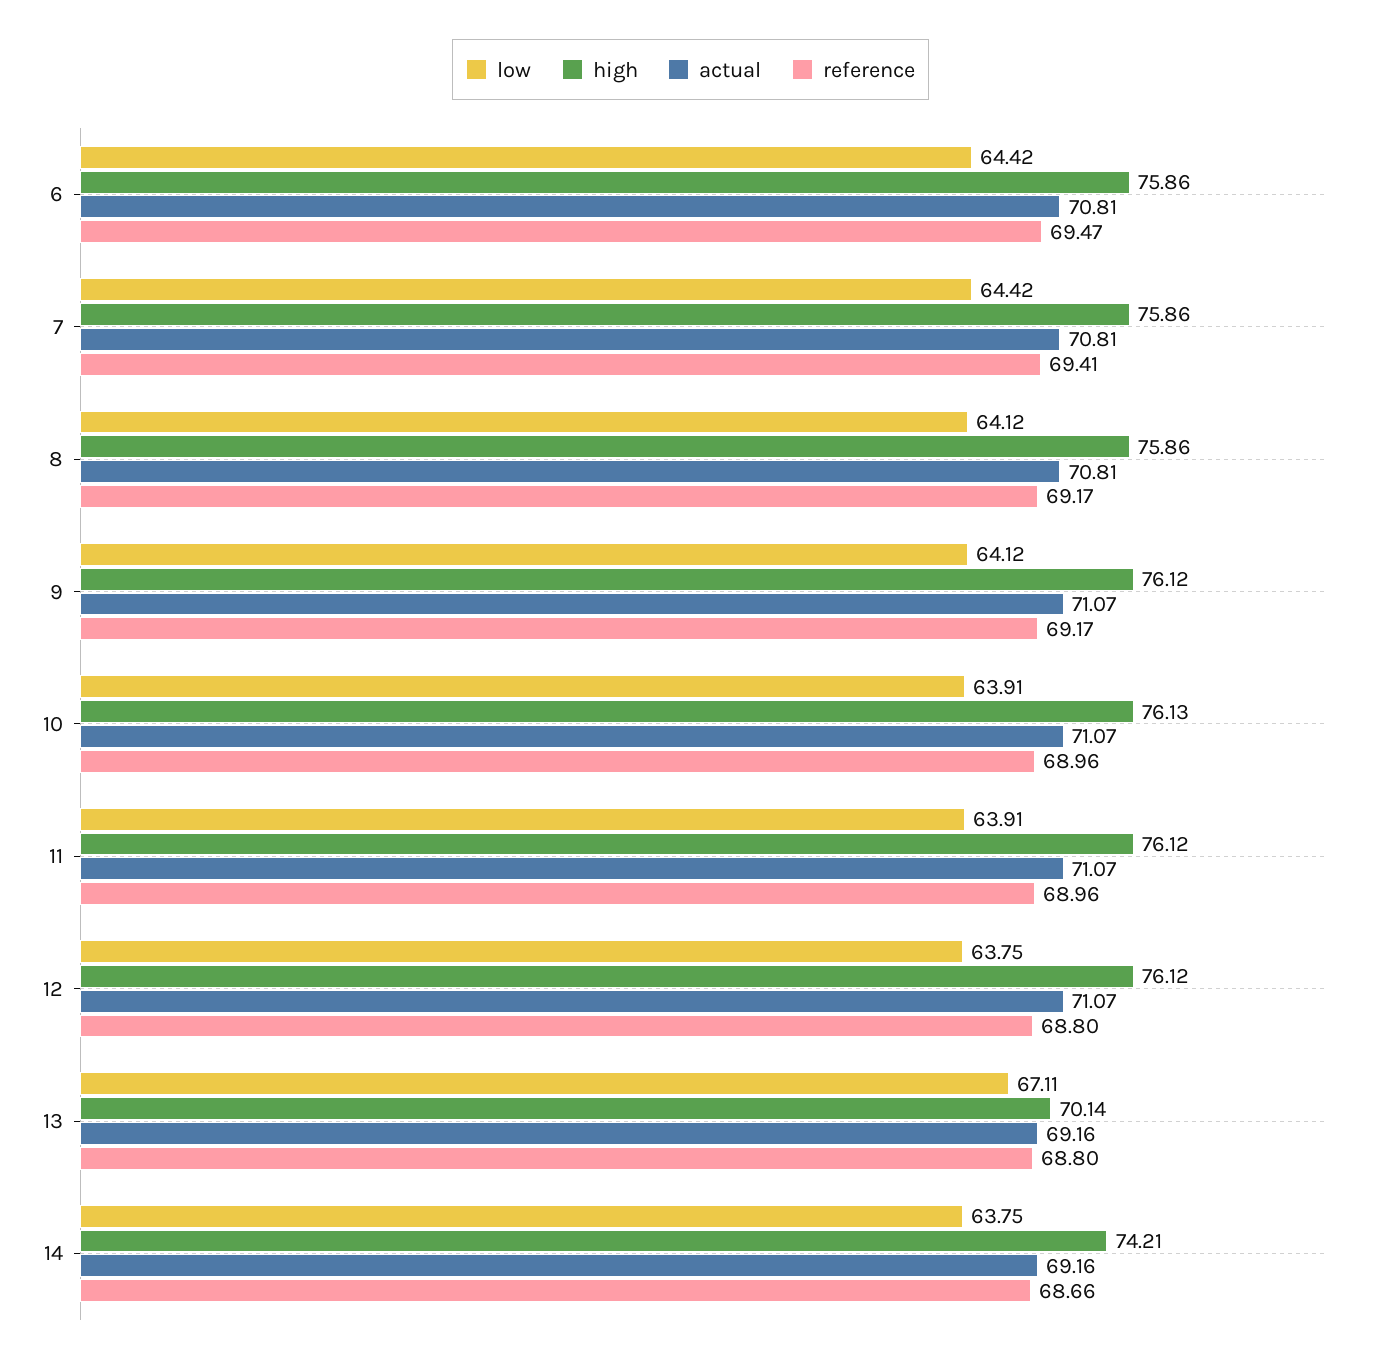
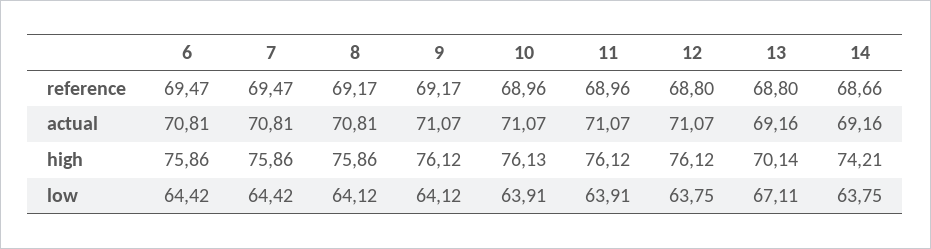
  {
    "low": {
      "6": 64.42,
      "7": 64.42,
      "8": 64.12,
      "9": 64.12,
      "10": 63.91,
      "11": 63.91,
      "12": 63.75,
      "13": 67.11,
      "14": 63.75
    },
    "high": {
      "6": 75.86,
      "7": 75.86,
      "8": 75.86,
      "9": 76.12,
      "10": 76.13,
      "11": 76.12,
      "12": 76.12,
      "13": 70.14,
      "14": 74.21
    },
    "actual": {
      "6": 70.81,
      "7": 70.81,
      "8": 70.81,
      "9": 71.07,
      "10": 71.07,
      "11": 71.07,
      "12": 71.07,
      "13": 69.16,
      "14": 69.16
    },
    "reference": {
      "6": 69.47,
-     "7": 69.41,
+     "7": 69.47,
      "8": 69.17,
      "9": 69.17,
      "10": 68.96,
      "11": 68.96,
      "12": 68.8,
      "13": 68.8,
      "14": 68.66
    }
  }

